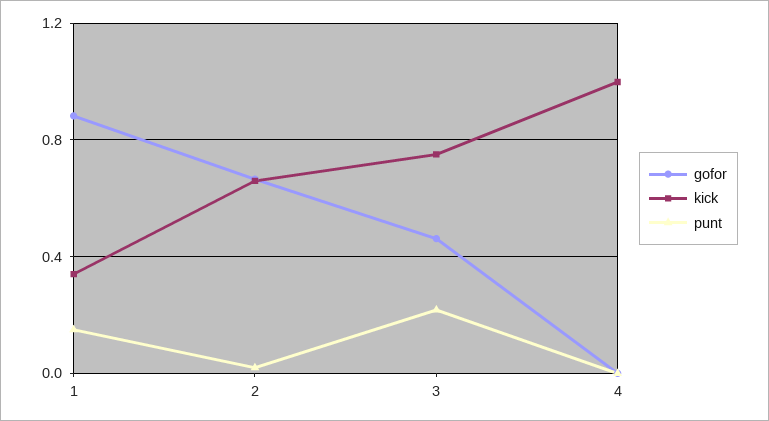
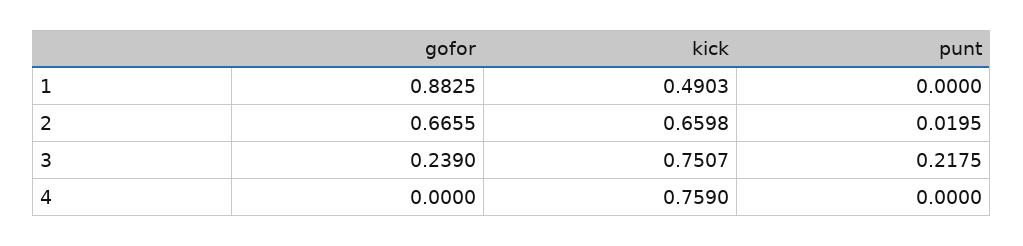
  {
    "gofor": {
      "1": 0.8825,
      "2": 0.6655,
-     "3": 0.45,
+     "3": 0.239,
      "4": 0
    },
    "kick": {
-     "1": 0.35,
+     "1": 0.4903,
      "2": 0.6598,
      "3": 0.7507,
-     "4": 1
+     "4": 0.759
    },
    "punt": {
-     "1": 0.15,
+     "1": 0,
      "2": 0.0195,
      "3": 0.2175,
      "4": 0
    }
  }

